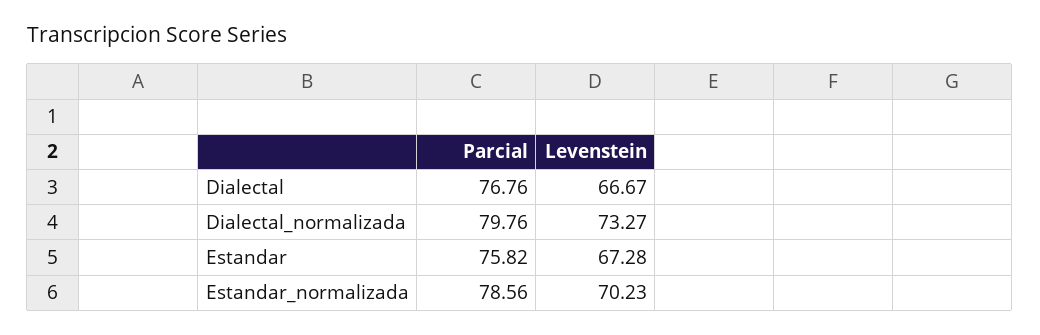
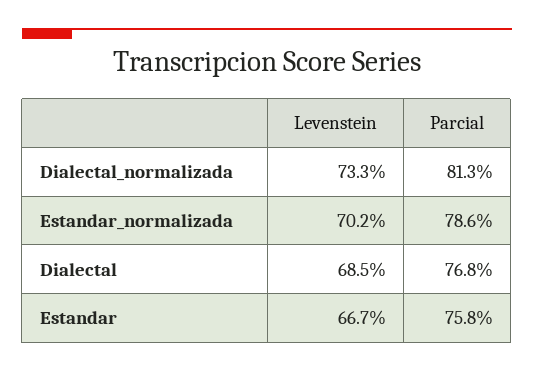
  {
    "Parcial": {
      "Dialectal": 76.76,
-     "Dialectal_normalizada": 79.76,
+     "Dialectal_normalizada": 81.3,
      "Estandar": 75.82,
      "Estandar_normalizada": 78.56
    },
    "Levenstein": {
-     "Dialectal": 66.67,
+     "Dialectal": 68.5,
      "Dialectal_normalizada": 73.27,
-     "Estandar": 67.28,
+     "Estandar": 66.7,
      "Estandar_normalizada": 70.23
    }
  }

